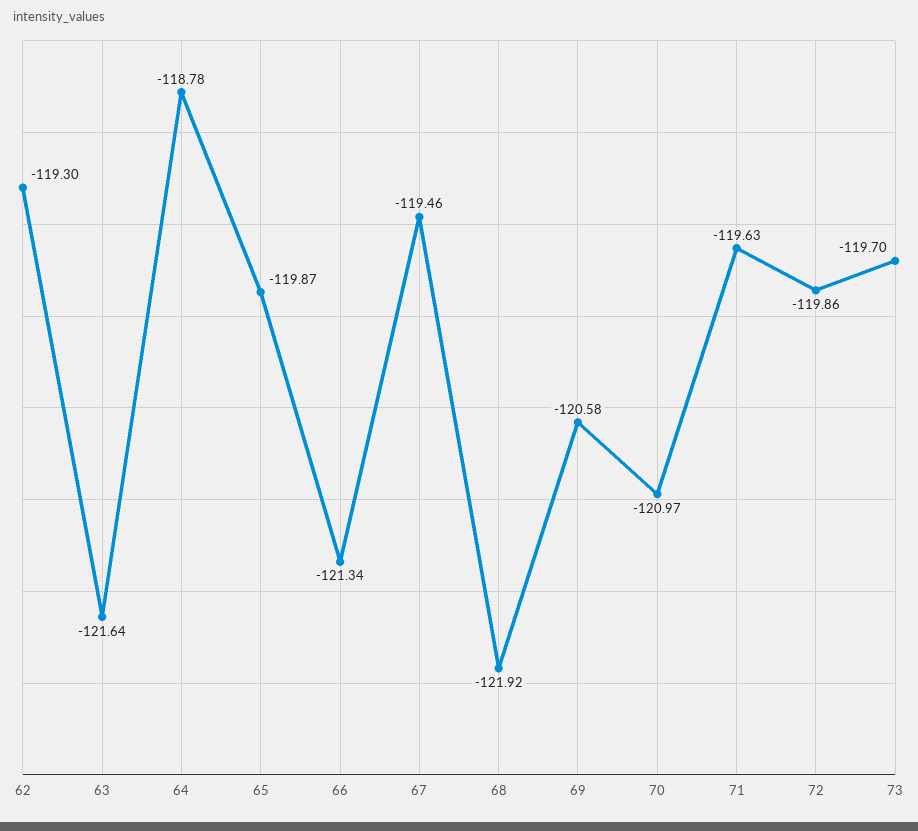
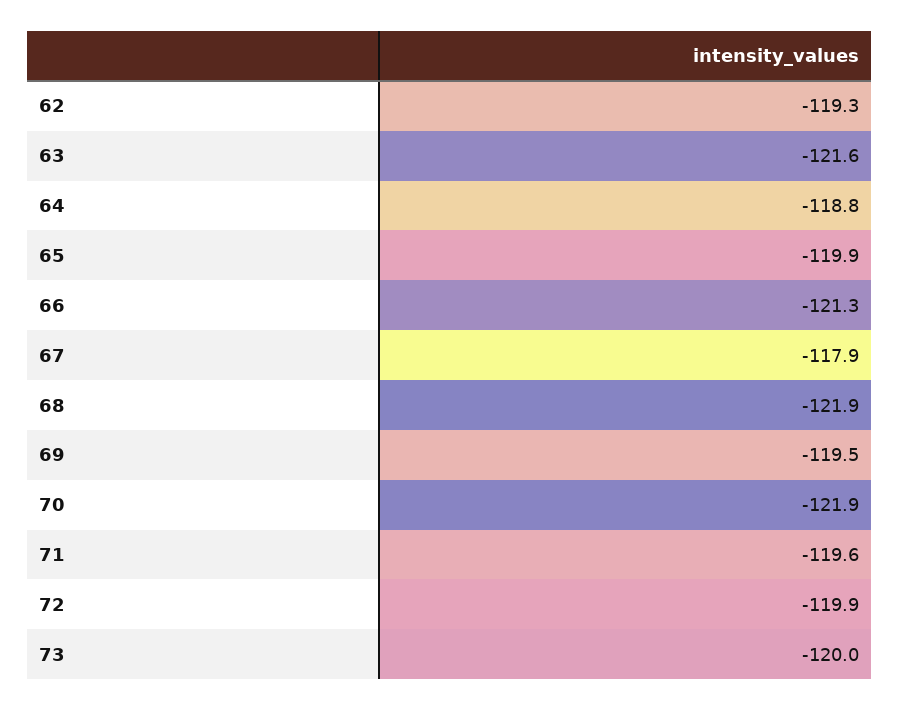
  {
    "62": -119.3,
    "63": -121.64,
    "64": -118.78,
    "65": -119.87,
    "66": -121.34,
-   "67": -119.46,
+   "67": -117.9,
    "68": -121.92,
-   "69": -120.58,
+   "69": -119.5,
-   "70": -120.97,
+   "70": -121.9,
    "71": -119.63,
    "72": -119.86,
-   "73": -119.7
+   "73": -120
  }

